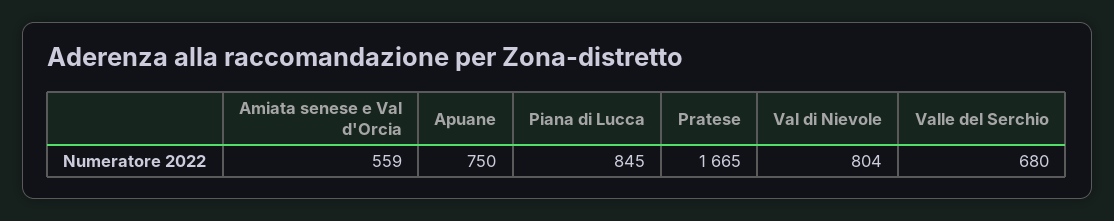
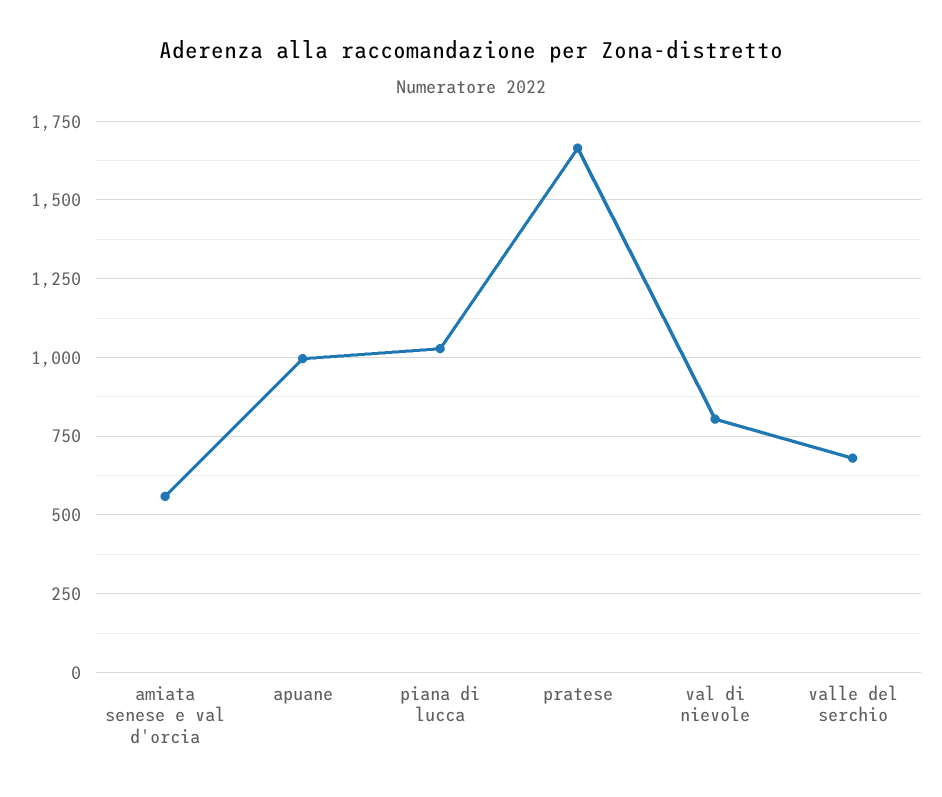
  {
    "Amiata senese e Val d'Orcia": 559,
-   "Apuane": 750,
+   "Apuane": 1000,
-   "Piana di Lucca": 845,
+   "Piana di Lucca": 1025,
    "Pratese": 1665,
    "Val di Nievole": 804,
    "Valle del Serchio": 680
  }

